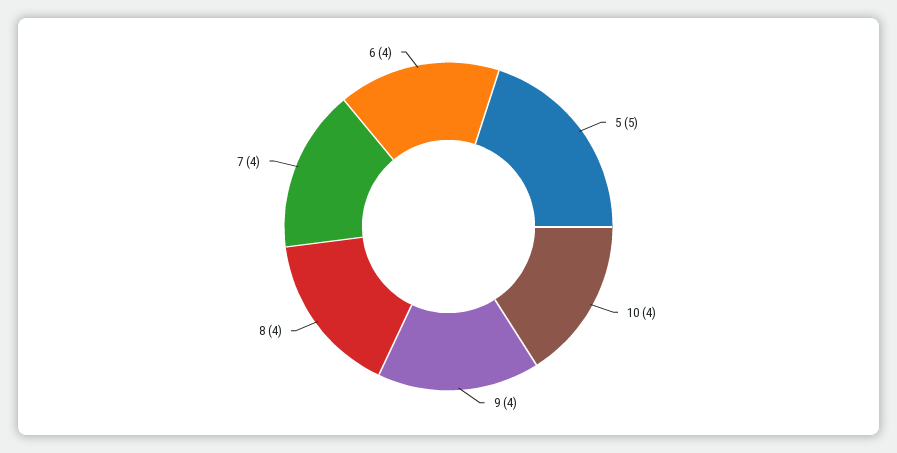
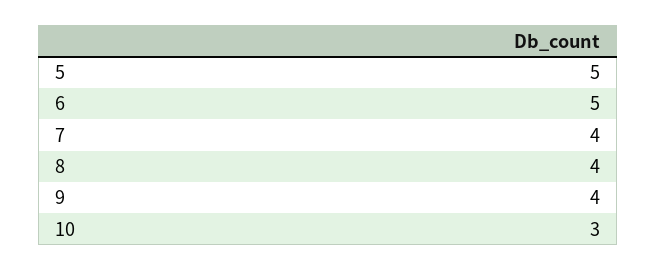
  {
    "5": 5,
-   "10": 4,
+   "10": 3,
    "9": 4,
    "8": 4,
    "7": 4,
-   "6": 4
+   "6": 5
  }

